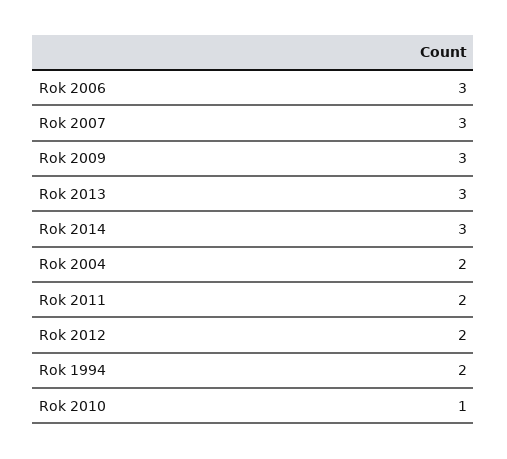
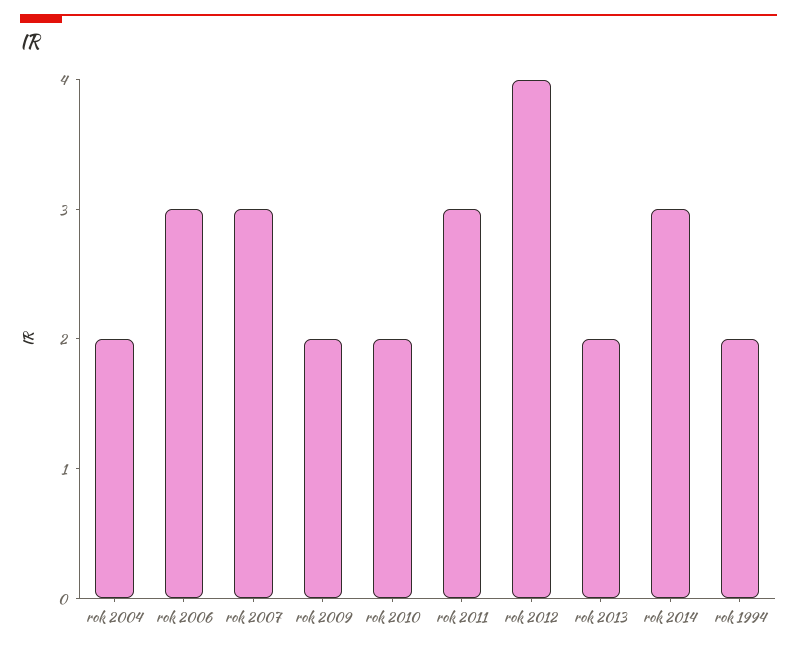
  {
    "Rok 2006": 3,
    "Rok 2007": 3,
-   "Rok 2009": 3,
+   "Rok 2009": 2,
-   "Rok 2013": 3,
+   "Rok 2013": 2,
    "Rok 2014": 3,
    "Rok 2004": 2,
-   "Rok 2011": 2,
+   "Rok 2011": 3,
-   "Rok 2012": 2,
+   "Rok 2012": 4,
    "Rok 1994": 2,
-   "Rok 2010": 1
+   "Rok 2010": 2
  }

